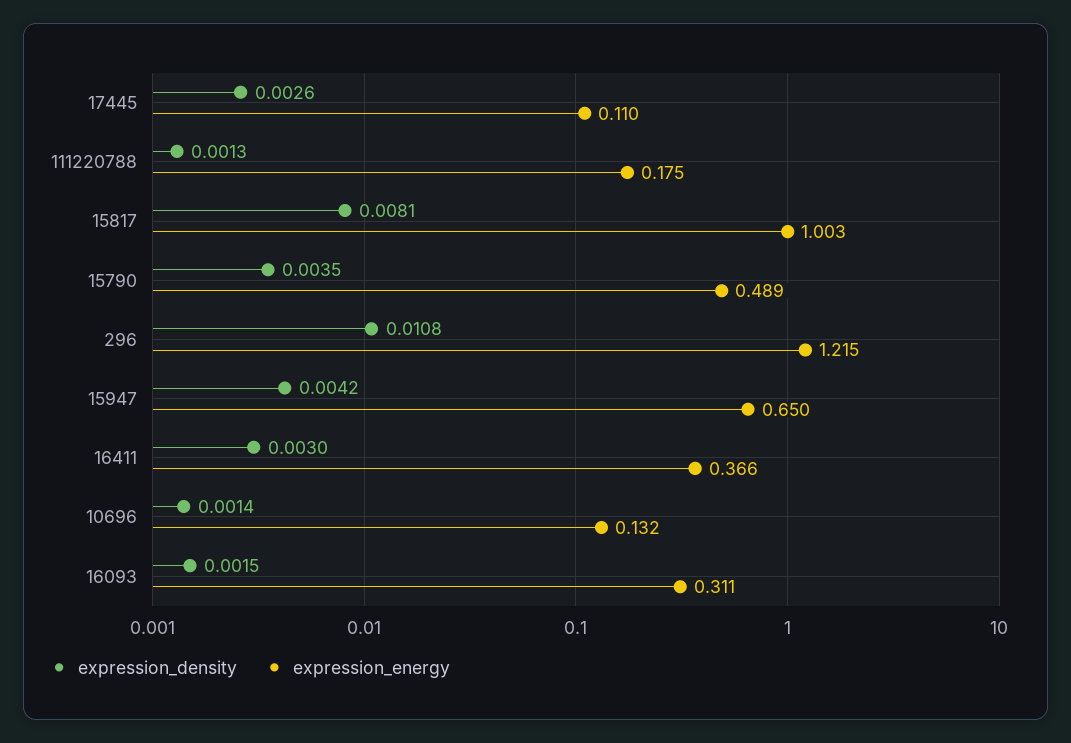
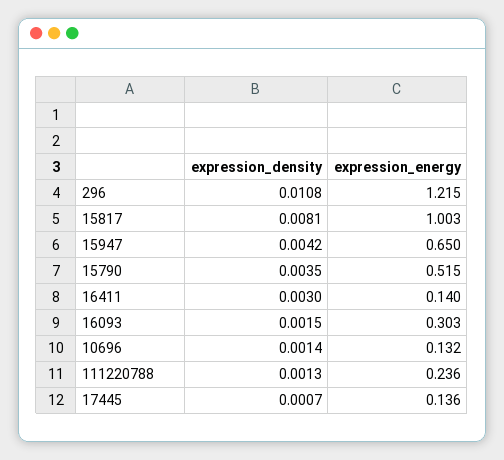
  {
    "expression_density": {
-     "17445": 0.0026,
+     "17445": 0.0007,
      "111220788": 0.0013,
      "15817": 0.0081,
      "15790": 0.0035,
      "296": 0.0108,
      "15947": 0.0042,
      "16411": 0.003,
      "10696": 0.0014,
      "16093": 0.0015
    },
    "expression_energy": {
-     "17445": 0.11,
+     "17445": 0.136,
-     "111220788": 0.175,
+     "111220788": 0.236,
      "15817": 1.003,
-     "15790": 0.489,
+     "15790": 0.515,
      "296": 1.215,
      "15947": 0.65,
-     "16411": 0.366,
+     "16411": 0.14,
      "10696": 0.132,
-     "16093": 0.311
+     "16093": 0.303
    }
  }

